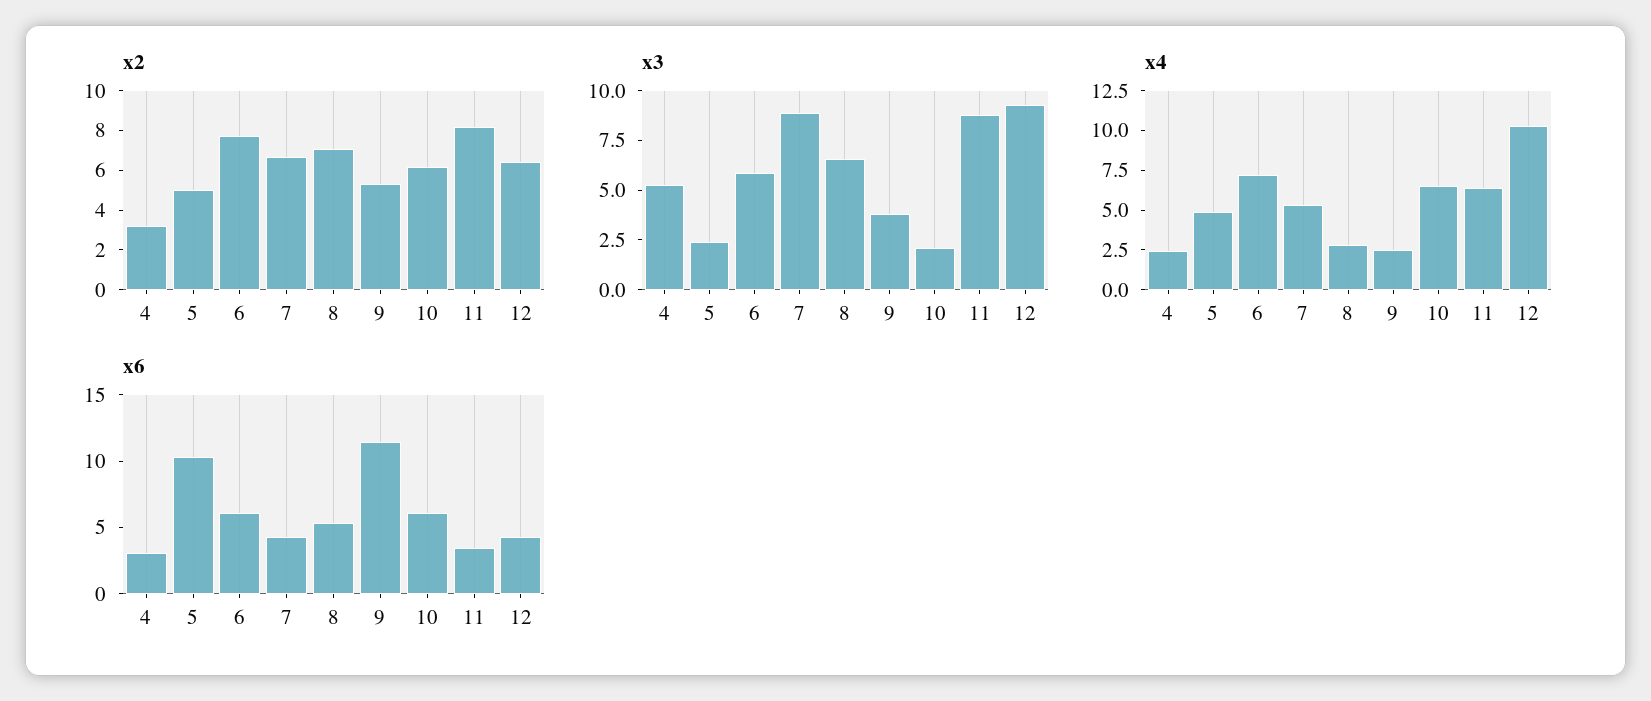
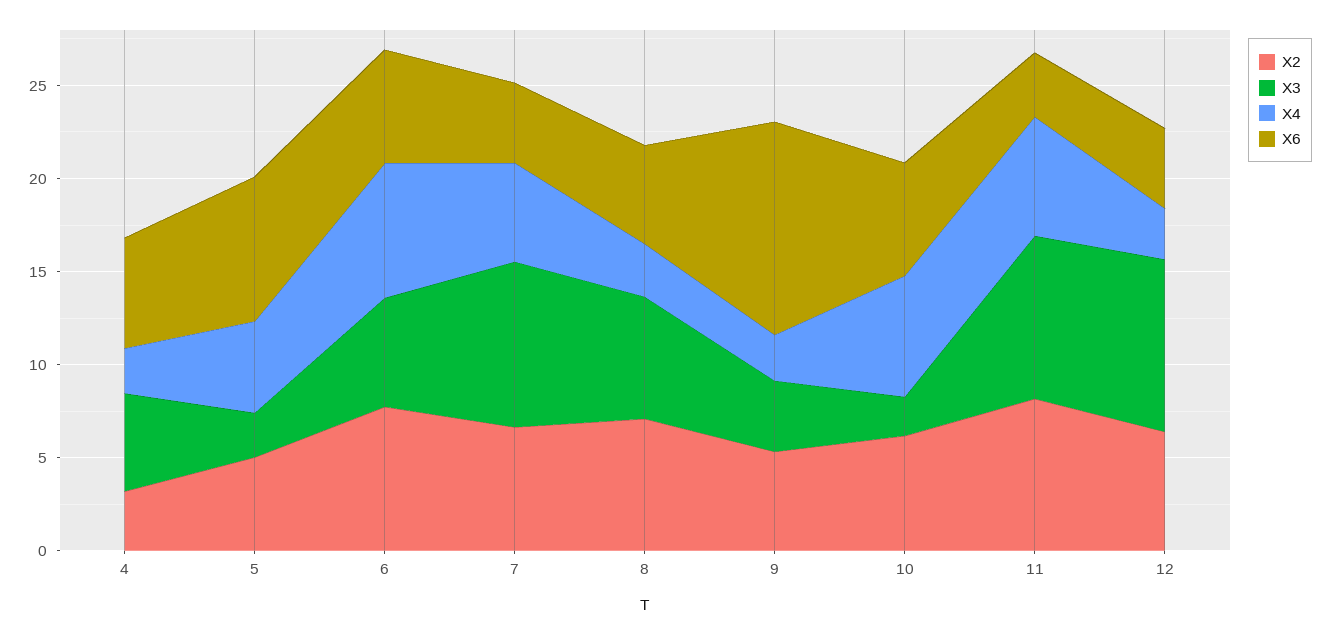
  {
    "x2": {
      "4": 3,
      "5": 5,
      "6": 7.5,
      "7": 6.5,
      "8": 7,
      "9": 5.5,
      "10": 6,
      "11": 8,
      "12": 6.5
    },
    "x3": {
      "4": 5.5,
      "5": 2.5,
      "6": 6,
      "7": 9,
      "8": 6.5,
      "9": 4,
      "10": 2,
      "11": 9,
      "12": 9.5
    },
    "x4": {
      "4": 2,
      "5": 5,
      "6": 7,
      "7": 5,
      "8": 3,
      "9": 2,
      "10": 6,
      "11": 6,
-     "12": 10
+     "12": 3
    },
    "x6": {
-     "4": 3,
+     "4": 6,
-     "5": 10,
+     "5": 8,
      "6": 6,
      "7": 4,
      "8": 5,
      "9": 11,
      "10": 6,
      "11": 3,
      "12": 4
    }
  }

